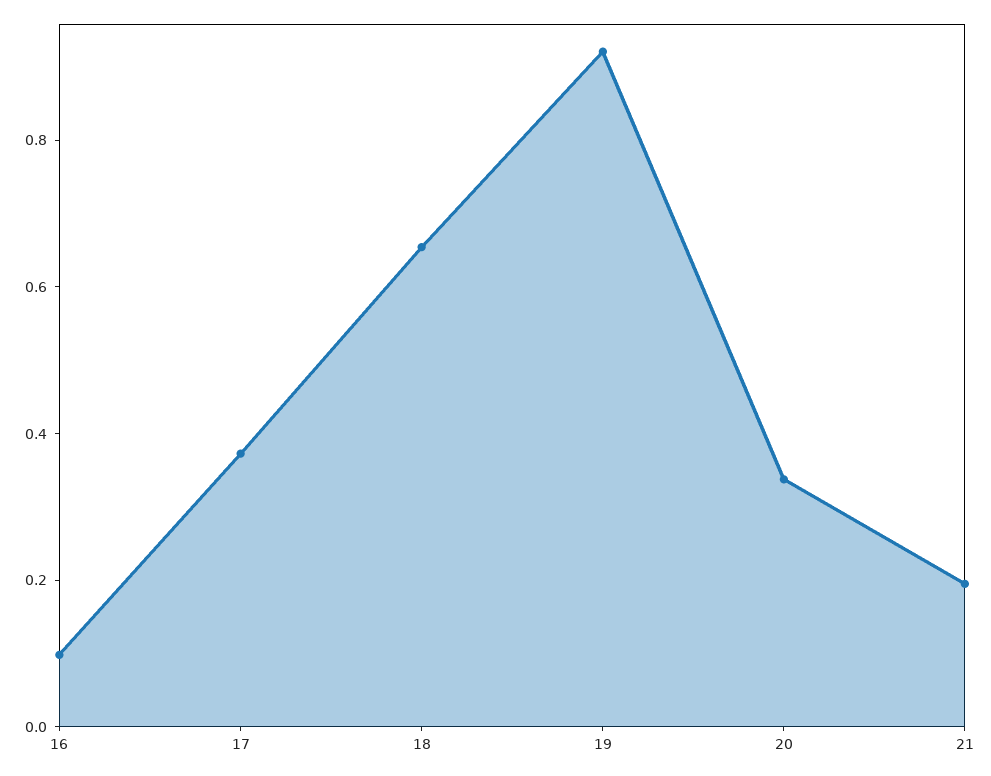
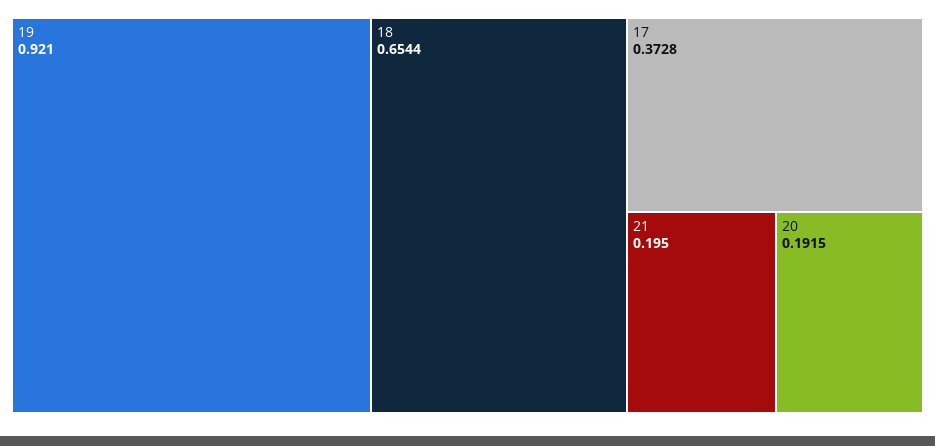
  {
-   "16": 0.1,
    "17": 0.3728,
    "18": 0.6544,
    "19": 0.921,
-   "20": 0.35,
+   "20": 0.1915,
    "21": 0.195
  }

